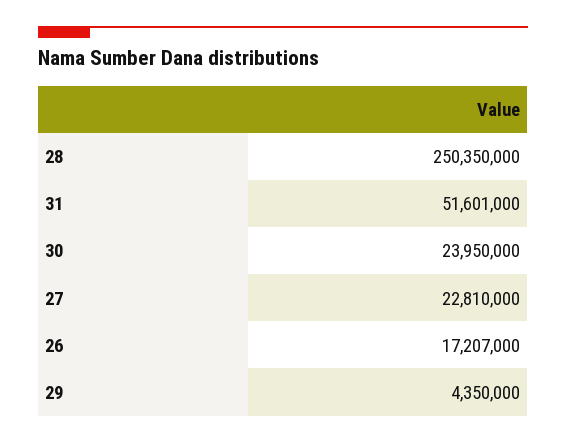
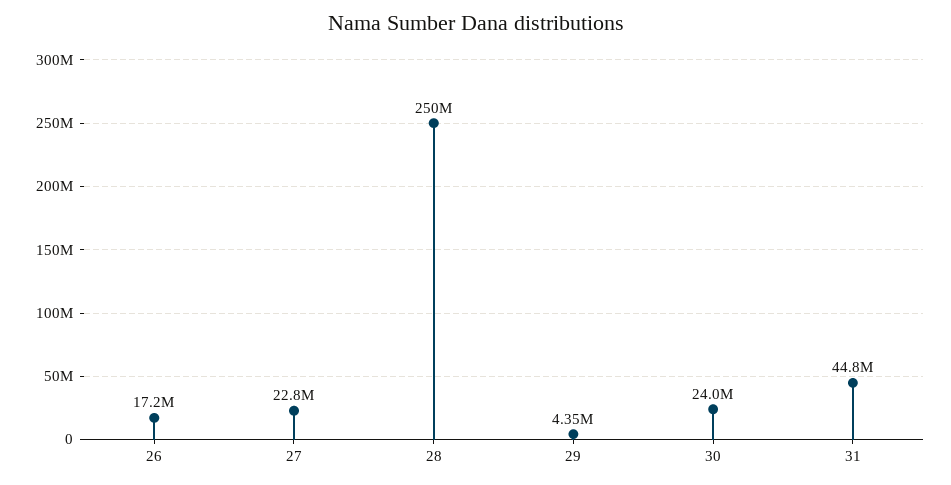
  {
    "28": 250350000,
-   "31": 51601000,
+   "31": 44800000,
    "30": 23950000,
    "27": 22810000,
    "26": 17207000,
    "29": 4350000
  }

